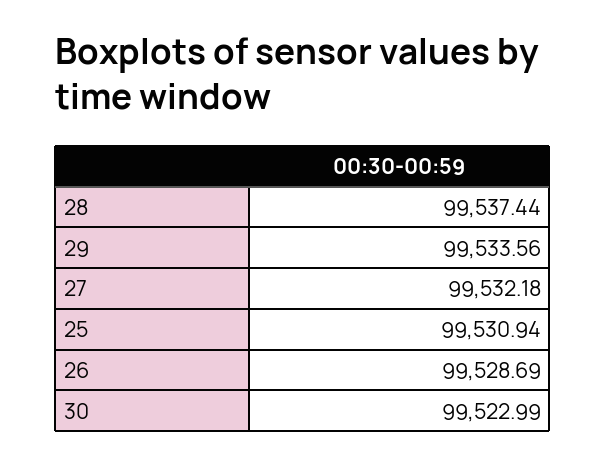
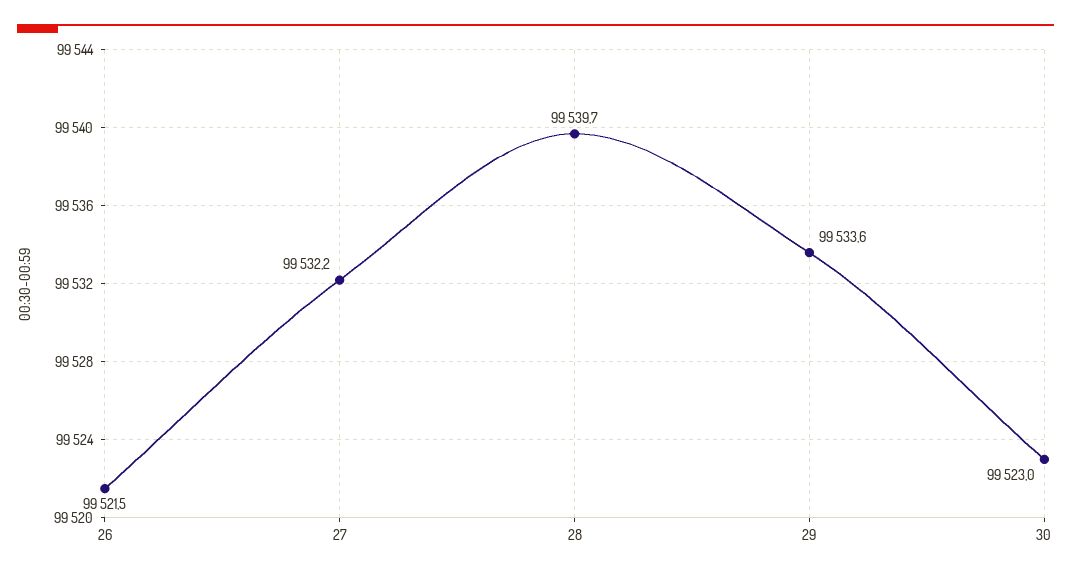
  {
-   "28": 99537.44,
+   "28": 99539.7,
    "29": 99533.56,
    "27": 99532.18,
-   "25": 99530.94,
-   "26": 99528.69,
+   "26": 99521.5,
    "30": 99522.99
  }

